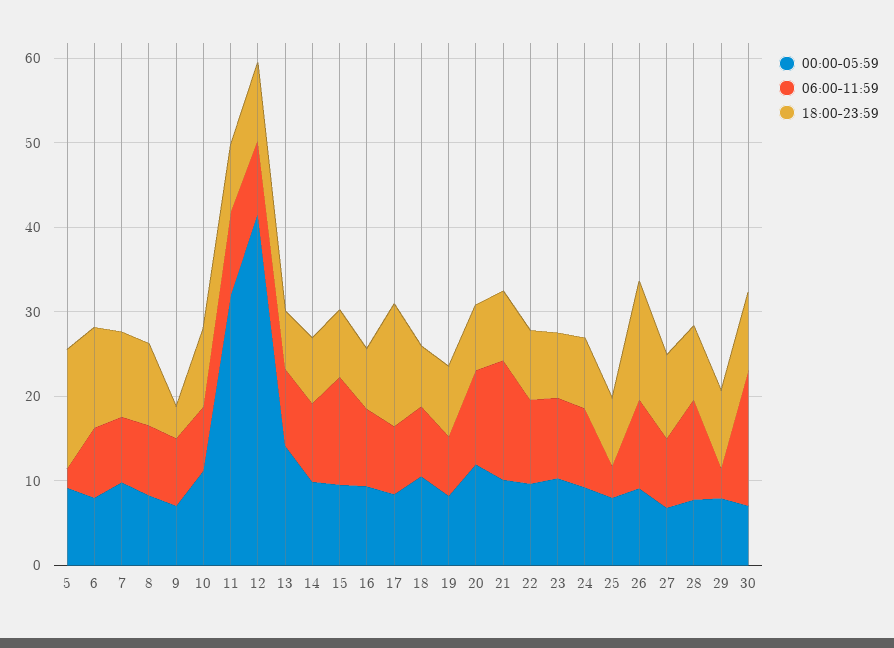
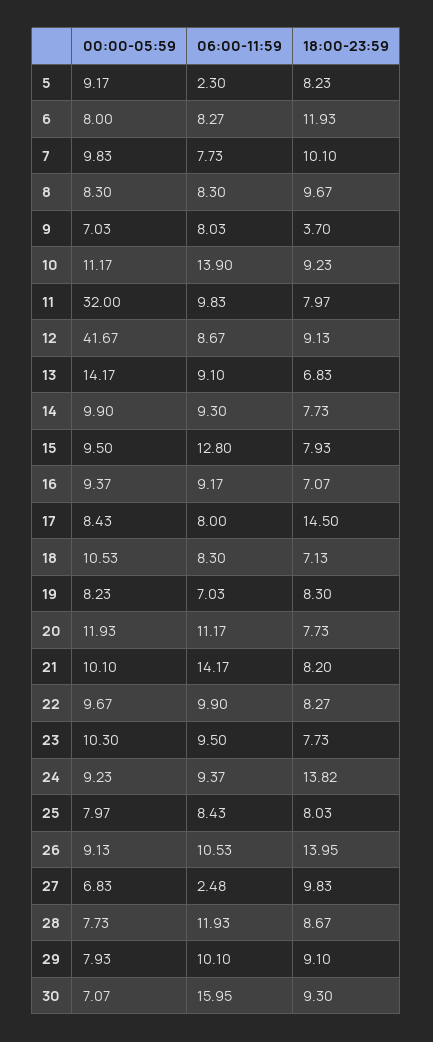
  {
    "00:00-05:59": {
      "5": 9.17,
      "6": 8,
      "7": 9.83,
      "8": 8.3,
      "9": 7.03,
      "10": 11.17,
      "11": 32,
      "12": 41.67,
      "13": 14.17,
      "14": 9.9,
      "15": 9.5,
      "16": 9.37,
      "17": 8.43,
      "18": 10.53,
      "19": 8.23,
      "20": 11.93,
      "21": 10.1,
      "22": 9.67,
      "23": 10.3,
      "24": 9.23,
      "25": 7.97,
      "26": 9.13,
      "27": 6.83,
      "28": 7.73,
      "29": 7.93,
      "30": 7.07
    },
    "06:00-11:59": {
      "5": 2.3,
      "6": 8.27,
      "7": 7.73,
      "8": 8.3,
      "9": 8.03,
-     "10": 8,
+     "10": 13.9,
      "11": 9.83,
      "12": 8.67,
      "13": 9.1,
      "14": 9.3,
      "15": 12.8,
      "16": 9.17,
      "17": 8,
      "18": 8.3,
      "19": 7.03,
      "20": 11.17,
      "21": 14.17,
      "22": 9.9,
      "23": 9.5,
      "24": 9.37,
-     "25": 4,
+     "25": 8.43,
      "26": 10.53,
-     "27": 8,
+     "27": 2.48,
      "28": 11.93,
-     "29": 4,
+     "29": 10.1,
      "30": 15.95
    },
    "18:00-23:59": {
-     "5": 14,
+     "5": 8.23,
      "6": 11.93,
      "7": 10.1,
      "8": 9.67,
      "9": 3.7,
      "10": 9.23,
      "11": 7.97,
      "12": 9.13,
      "13": 6.83,
      "14": 7.73,
      "15": 7.93,
      "16": 7.07,
      "17": 14.5,
      "18": 7.13,
      "19": 8.3,
      "20": 7.73,
      "21": 8.2,
      "22": 8.27,
      "23": 7.73,
-     "24": 8,
+     "24": 13.82,
      "25": 8.03,
      "26": 13.95,
      "27": 9.83,
      "28": 8.67,
      "29": 9.1,
      "30": 9.3
    }
  }

